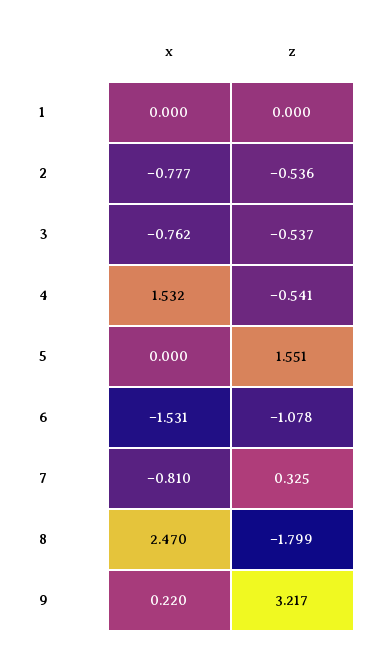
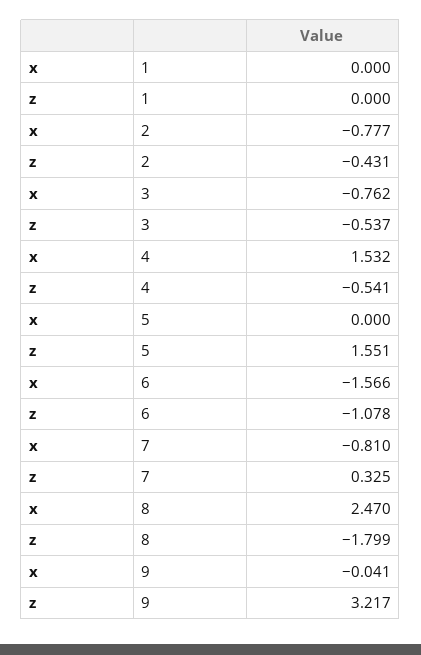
  {
    "x": {
      "1": 0,
      "2": -0.777,
      "3": -0.762,
      "4": 1.532,
      "5": 0,
-     "6": -1.531,
+     "6": -1.566,
      "7": -0.81,
      "8": 2.47,
-     "9": 0.22
+     "9": -0.041
    },
    "z": {
      "1": 0,
-     "2": -0.536,
+     "2": -0.431,
      "3": -0.537,
      "4": -0.541,
      "5": 1.551,
      "6": -1.078,
      "7": 0.325,
      "8": -1.799,
      "9": 3.217
    }
  }

